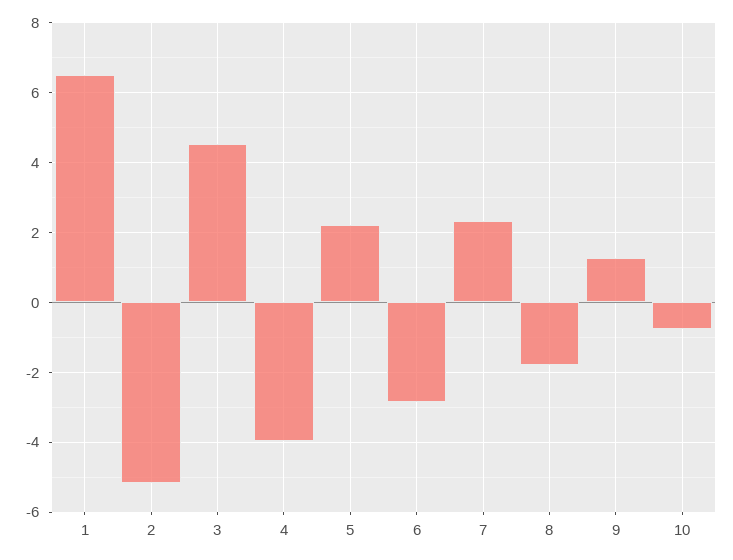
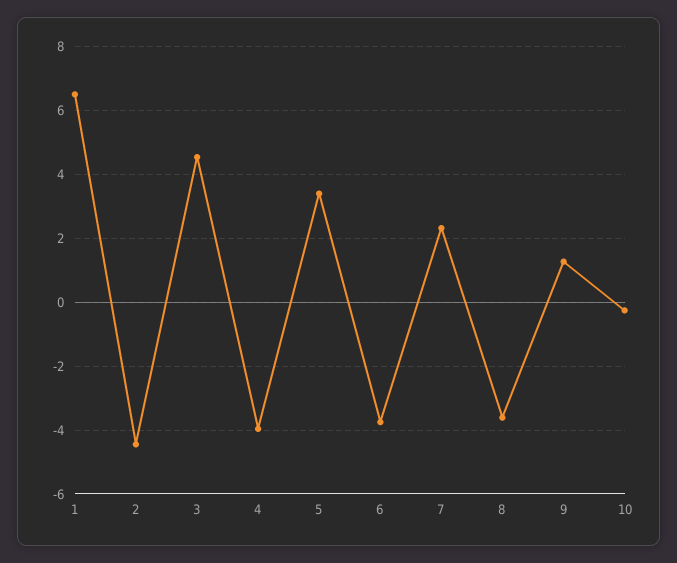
  {
    "1": 6.6,
-   "2": -5.2,
+   "2": -4.4,
    "3": 4.6,
    "4": -4,
-   "5": 2.2,
+   "5": 3.4,
-   "6": -2.8,
+   "6": -3.8,
    "7": 2.4,
-   "8": -1.8,
+   "8": -3.6,
    "9": 1.2,
-   "10": -0.8
+   "10": -0.2
  }

